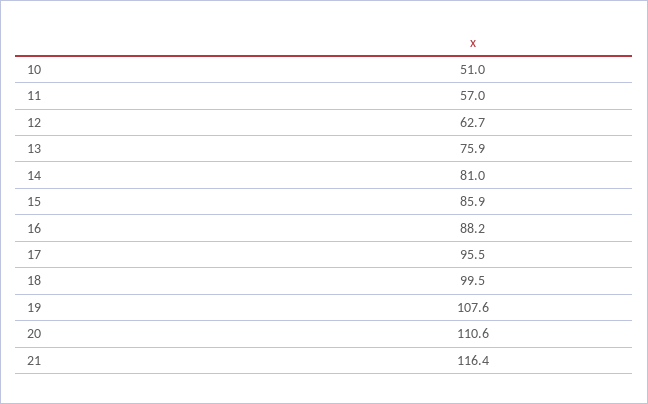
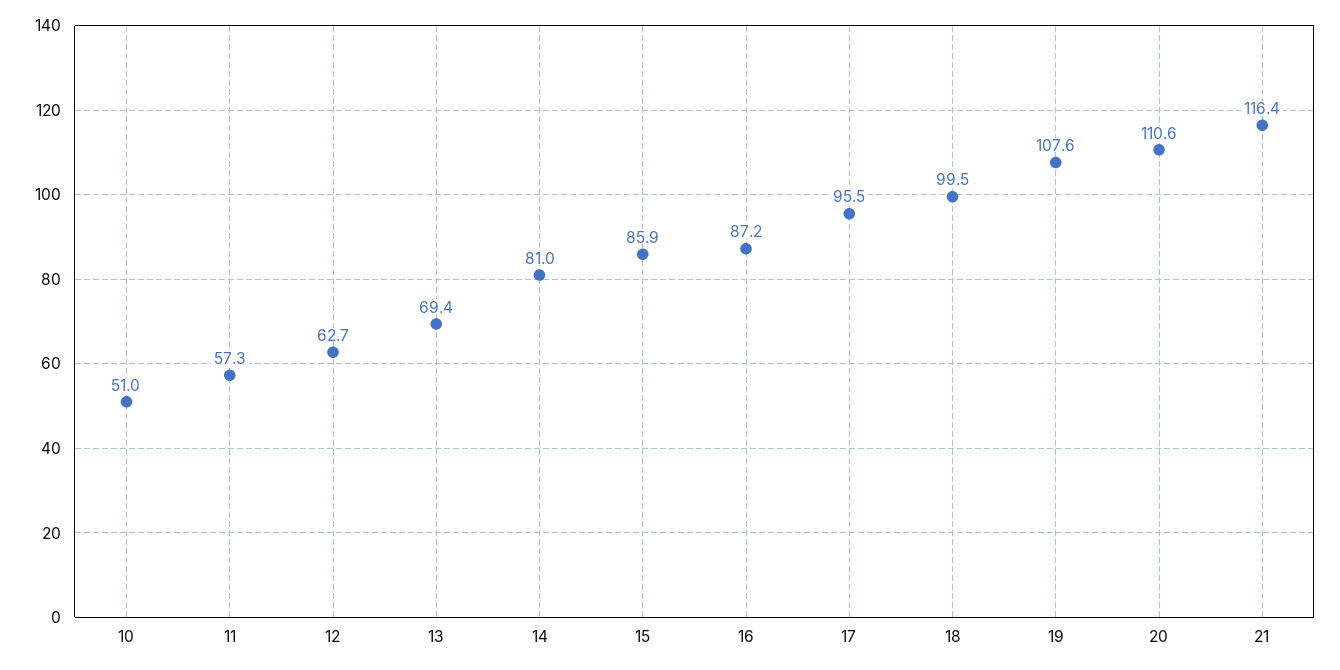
  {
    "10": 51,
-   "11": 57,
+   "11": 57.3,
    "12": 62.7,
-   "13": 75.9,
+   "13": 69.4,
    "14": 81,
    "15": 85.9,
-   "16": 88.2,
+   "16": 87.2,
    "17": 95.5,
    "18": 99.5,
    "19": 107.6,
    "20": 110.6,
    "21": 116.4
  }

